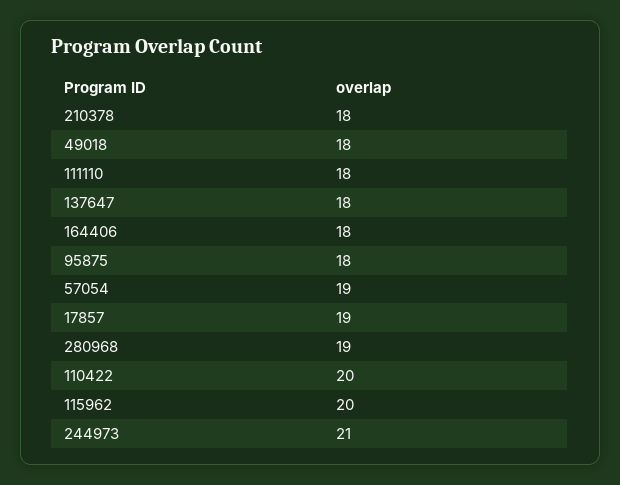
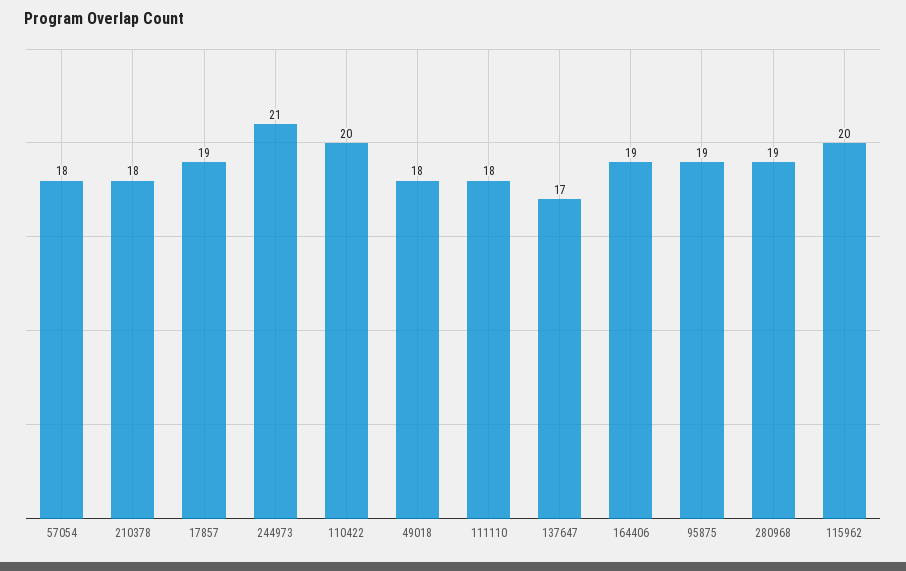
  {
    "210378": 18,
    "49018": 18,
    "111110": 18,
-   "137647": 18,
+   "137647": 17,
-   "164406": 18,
+   "164406": 19,
-   "95875": 18,
+   "95875": 19,
-   "57054": 19,
+   "57054": 18,
    "17857": 19,
    "280968": 19,
    "110422": 20,
    "115962": 20,
    "244973": 21
  }

